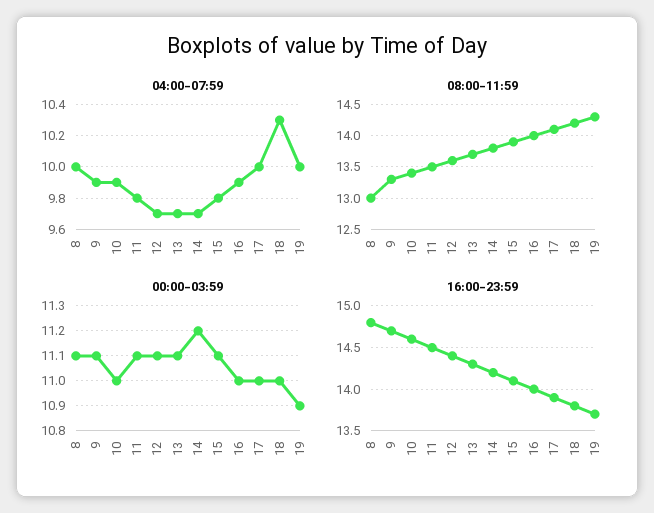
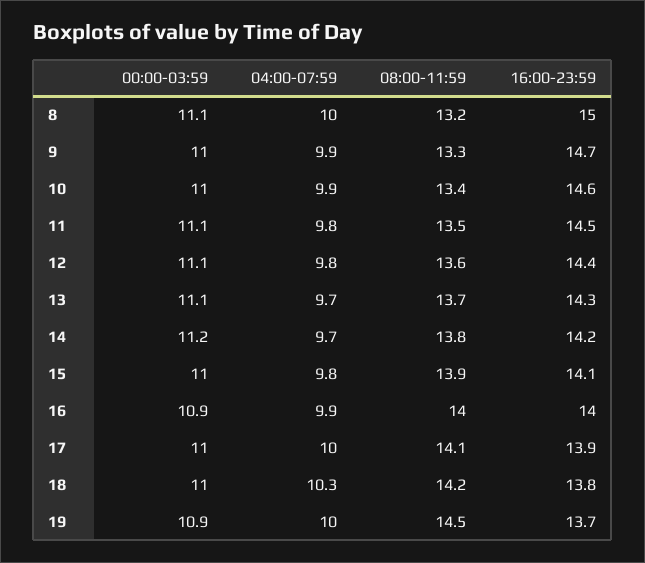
  {
    "04:00-07:59": {
      "8": 10,
      "9": 9.9,
      "10": 9.9,
      "11": 9.8,
-     "12": 9.7,
+     "12": 9.8,
      "13": 9.7,
      "14": 9.7,
      "15": 9.8,
      "16": 9.9,
      "17": 10,
      "18": 10.3,
      "19": 10
    },
    "08:00-11:59": {
-     "8": 13,
+     "8": 13.2,
      "9": 13.3,
      "10": 13.4,
      "11": 13.5,
      "12": 13.6,
      "13": 13.7,
      "14": 13.8,
      "15": 13.9,
      "16": 14,
      "17": 14.1,
      "18": 14.2,
-     "19": 14.3
+     "19": 14.5
    },
    "00:00-03:59": {
      "8": 11.1,
-     "9": 11.1,
+     "9": 11,
      "10": 11,
      "11": 11.1,
      "12": 11.1,
      "13": 11.1,
      "14": 11.2,
-     "15": 11.1,
+     "15": 11,
-     "16": 11,
+     "16": 10.9,
      "17": 11,
      "18": 11,
      "19": 10.9
    },
    "16:00-23:59": {
-     "8": 14.8,
+     "8": 15,
      "9": 14.7,
      "10": 14.6,
      "11": 14.5,
      "12": 14.4,
      "13": 14.3,
      "14": 14.2,
      "15": 14.1,
      "16": 14,
      "17": 13.9,
      "18": 13.8,
      "19": 13.7
    }
  }

